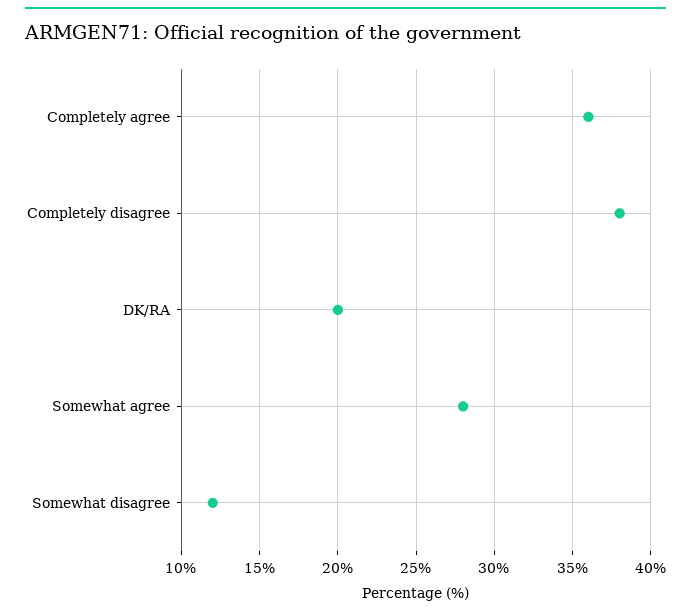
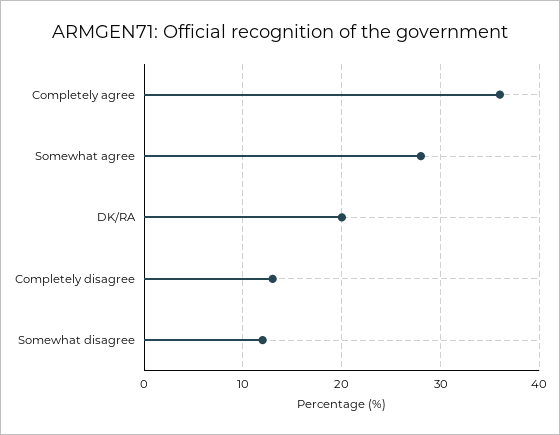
  {
    "Completely agree": 36,
-   "Completely disagree": 38,
+   "Completely disagree": 13,
    "DK/RA": 20,
    "Somewhat agree": 28,
    "Somewhat disagree": 12
  }

